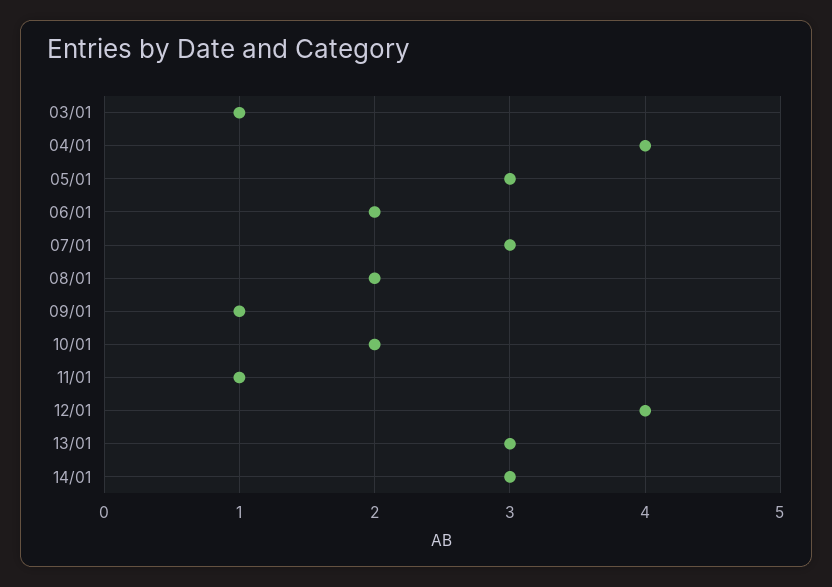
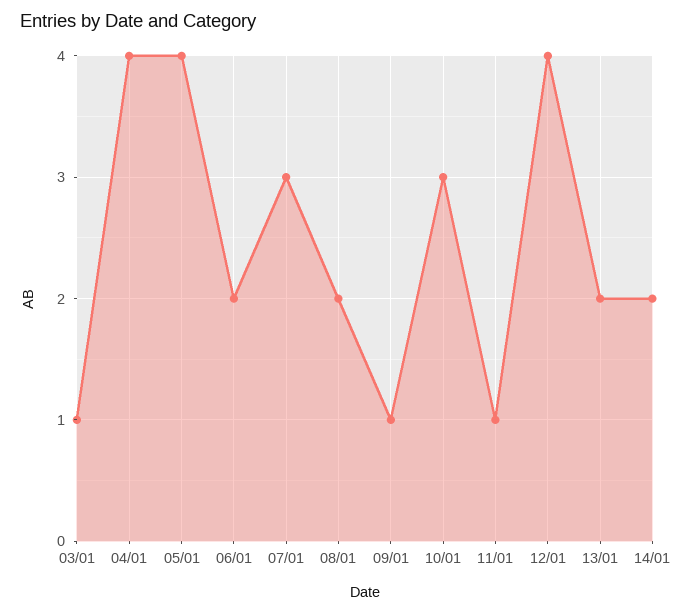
  {
    "03/01": 1,
    "04/01": 4,
-   "05/01": 3,
+   "05/01": 4,
    "06/01": 2,
    "07/01": 3,
    "08/01": 2,
    "09/01": 1,
-   "10/01": 2,
+   "10/01": 3,
    "11/01": 1,
    "12/01": 4,
-   "13/01": 3,
+   "13/01": 2,
-   "14/01": 3
+   "14/01": 2
  }

